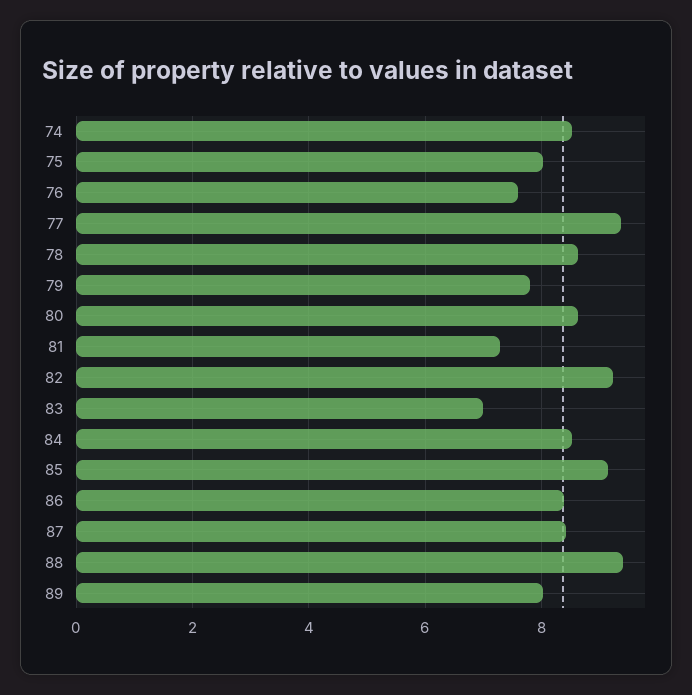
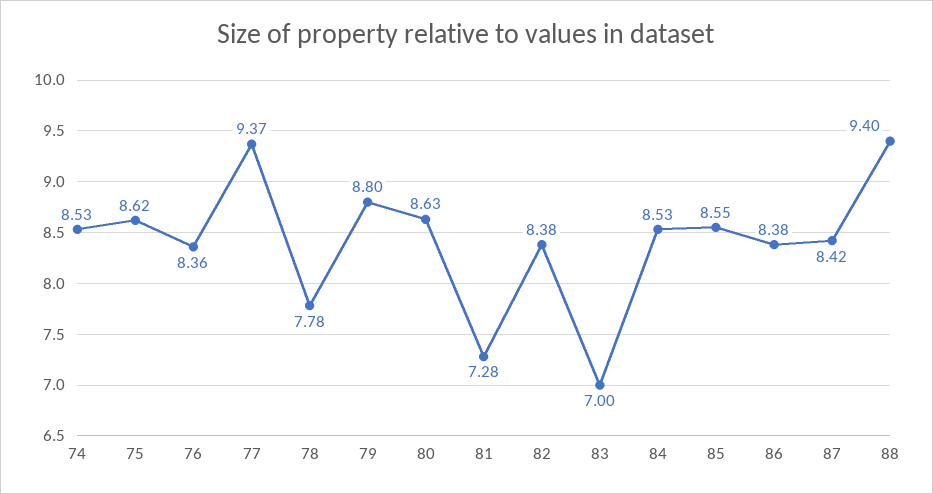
  {
    "74": 8.53,
-   "75": 8,
+   "75": 8.62,
-   "76": 7.6,
+   "76": 8.36,
    "77": 9.37,
-   "78": 8.6,
+   "78": 7.78,
-   "79": 7.8,
+   "79": 8.8,
    "80": 8.63,
    "81": 7.28,
-   "82": 9.2,
+   "82": 8.38,
    "83": 7,
    "84": 8.53,
-   "85": 9.2,
+   "85": 8.55,
    "86": 8.38,
    "87": 8.42,
-   "88": 9.4,
+   "88": 9.4
-   "89": 8
  }

